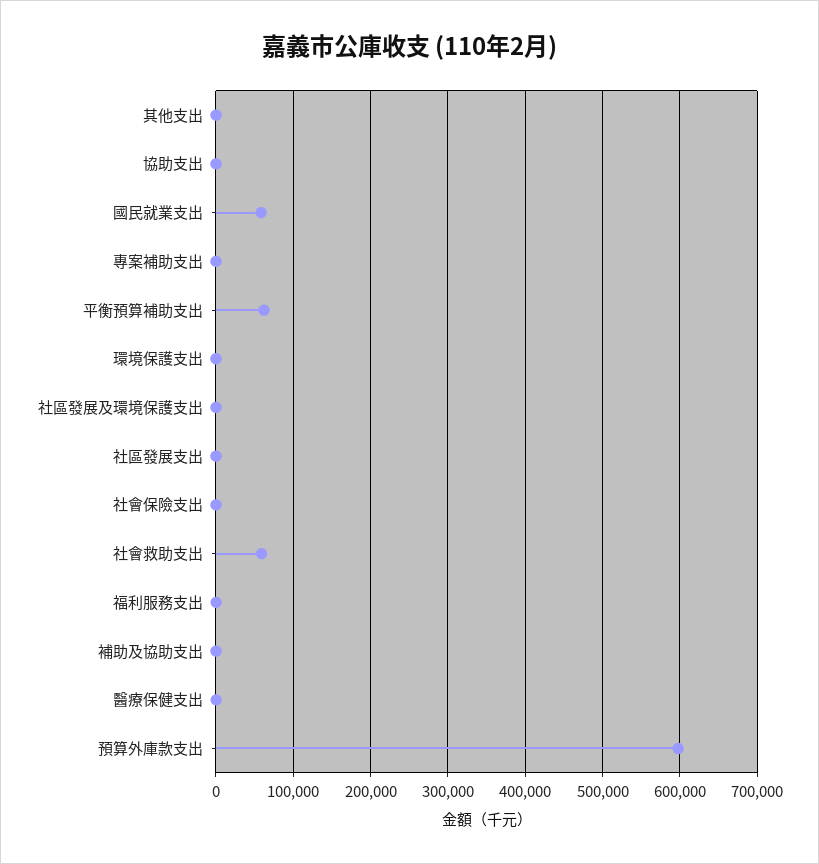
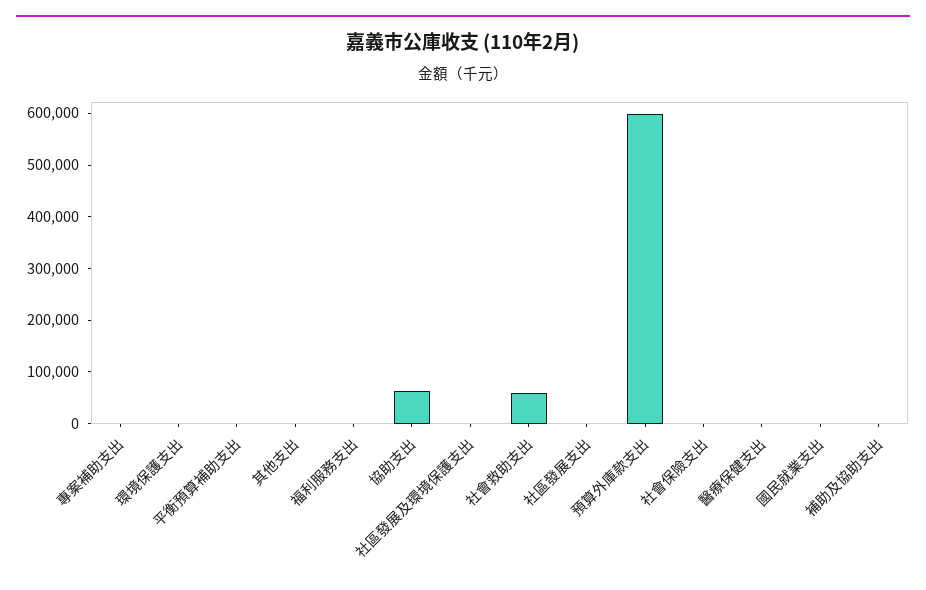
  {
    "其他支出": 0,
-   "協助支出": 0,
+   "協助支出": 60000,
-   "國民就業支出": 60000,
+   "國民就業支出": 0,
    "專案補助支出": 0,
-   "平衡預算補助支出": 60000,
+   "平衡預算補助支出": 0,
    "環境保護支出": 0,
    "社區發展及環境保護支出": 0,
    "社區發展支出": 0,
    "社會保險支出": 0,
    "社會救助支出": 60000,
    "福利服務支出": 0,
    "補助及協助支出": 0,
    "醫療保健支出": 0,
    "預算外庫款支出": 600000
  }

